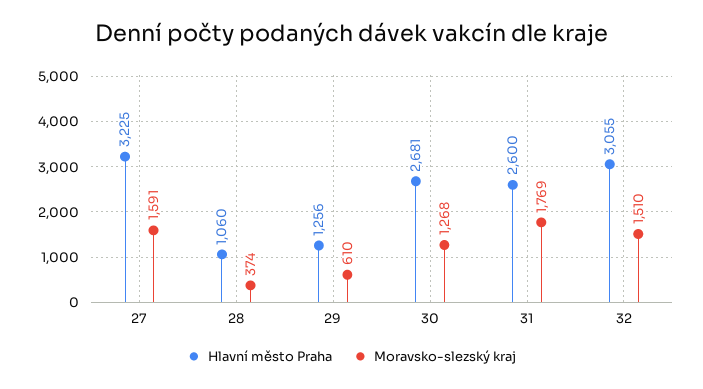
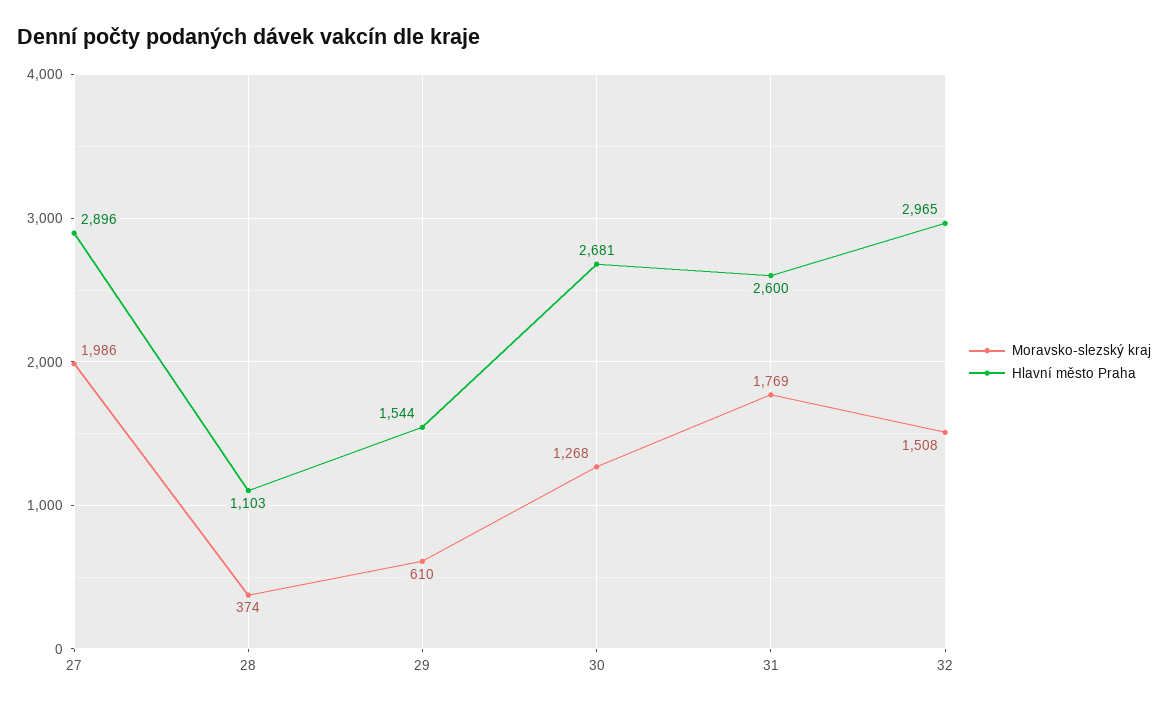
  {
    "Hlavní město Praha": {
-     "27": 3225,
+     "27": 2896,
-     "28": 1060,
+     "28": 1103,
-     "29": 1256,
+     "29": 1544,
      "30": 2681,
      "31": 2600,
-     "32": 3055
+     "32": 2965
    },
    "Moravsko-slezský kraj": {
-     "27": 1591,
+     "27": 1986,
      "28": 374,
      "29": 610,
      "30": 1268,
      "31": 1769,
-     "32": 1510
+     "32": 1508
    }
  }

